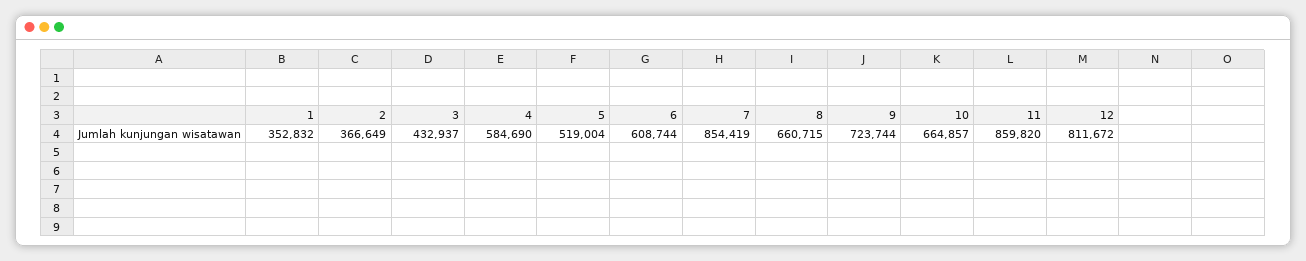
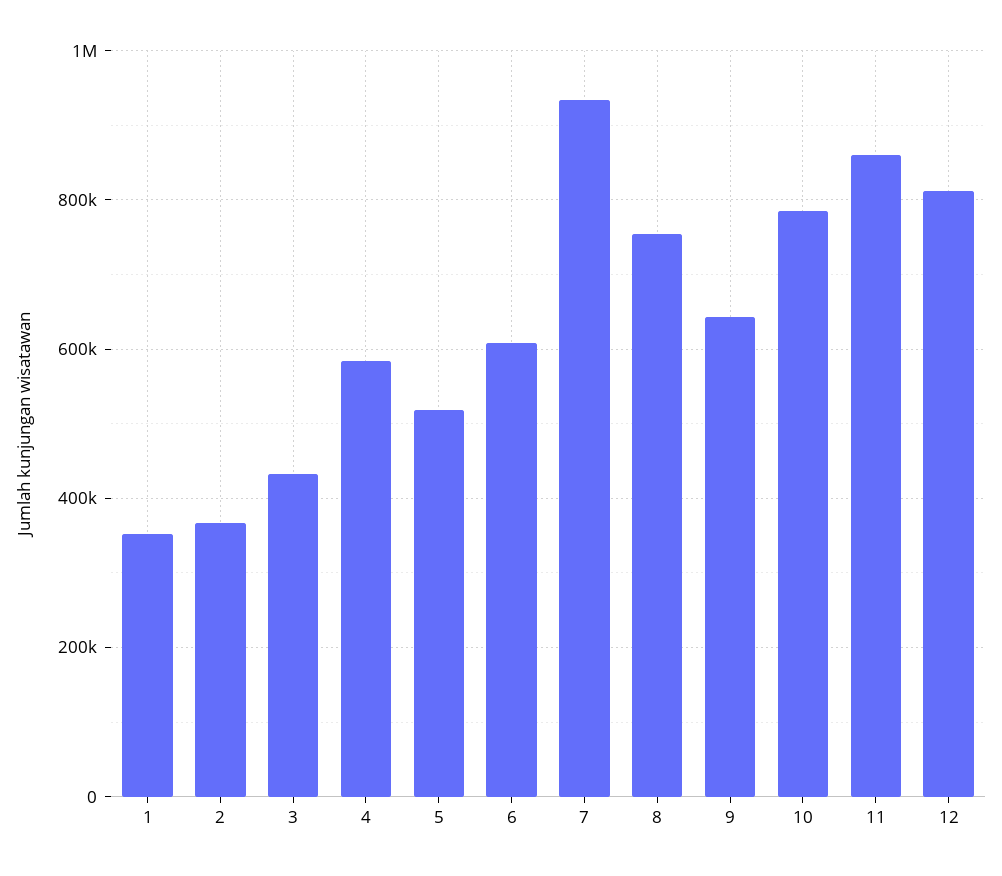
  {
    "1": 352832,
    "2": 366649,
    "3": 432937,
    "4": 584690,
    "5": 519004,
    "6": 608744,
-   "7": 854419,
+   "7": 940000,
-   "8": 660715,
+   "8": 760000,
-   "9": 723744,
+   "9": 640000,
-   "10": 664857,
+   "10": 780000,
    "11": 859820,
    "12": 811672
  }

